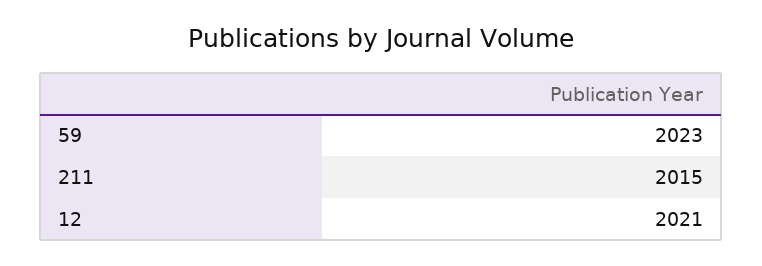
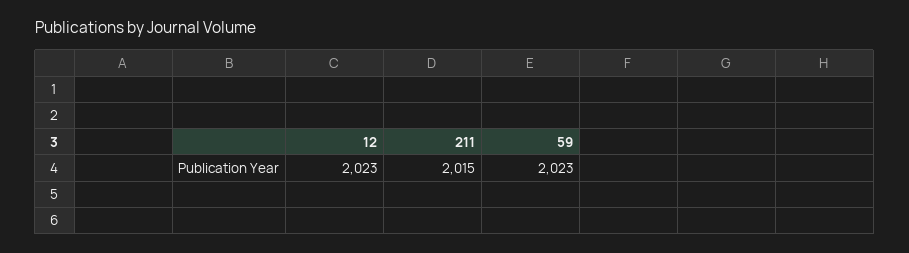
  {
    "59": 2023,
    "211": 2015,
-   "12": 2021
+   "12": 2023
  }

